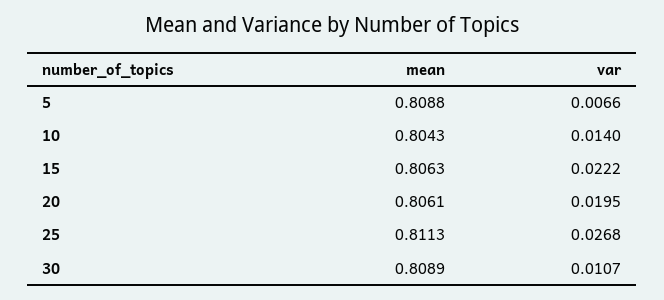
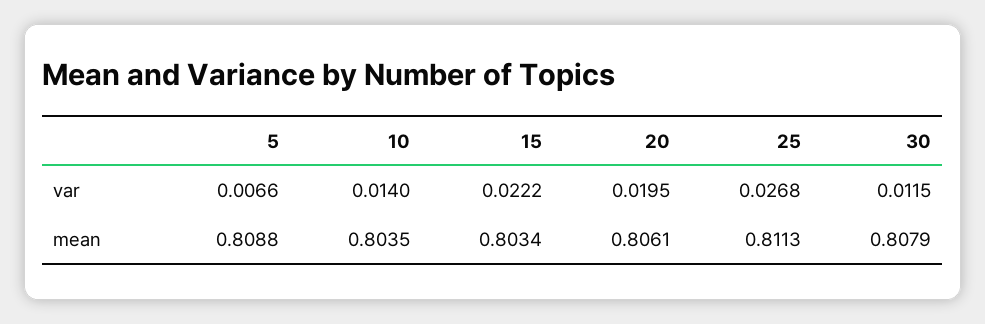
  {
    "mean": {
      "5": 0.8088,
-     "10": 0.8043,
+     "10": 0.8035,
-     "15": 0.8063,
+     "15": 0.8034,
      "20": 0.8061,
      "25": 0.8113,
-     "30": 0.8089
+     "30": 0.8079
    },
    "var": {
      "5": 0.0066,
      "10": 0.014,
      "15": 0.0222,
      "20": 0.0195,
      "25": 0.0268,
-     "30": 0.0107
+     "30": 0.0115
    }
  }

